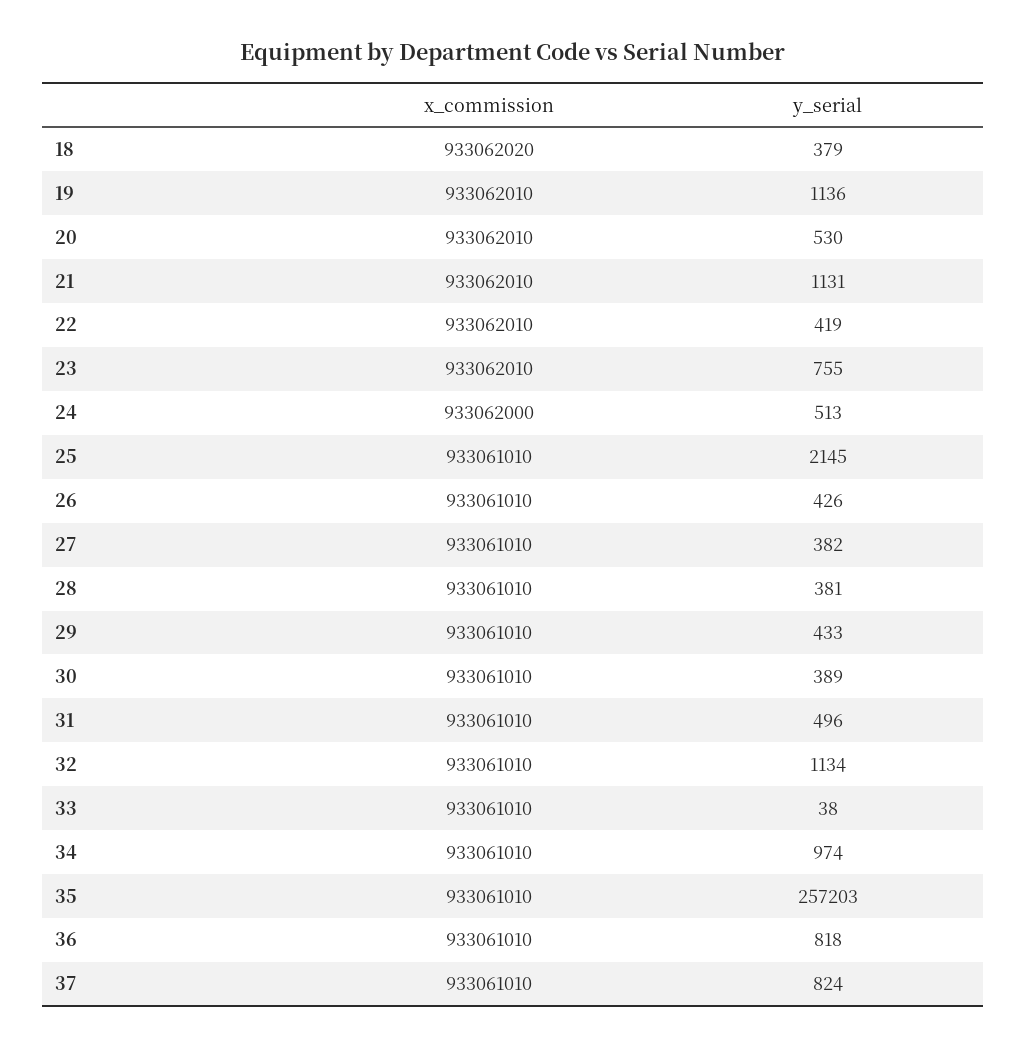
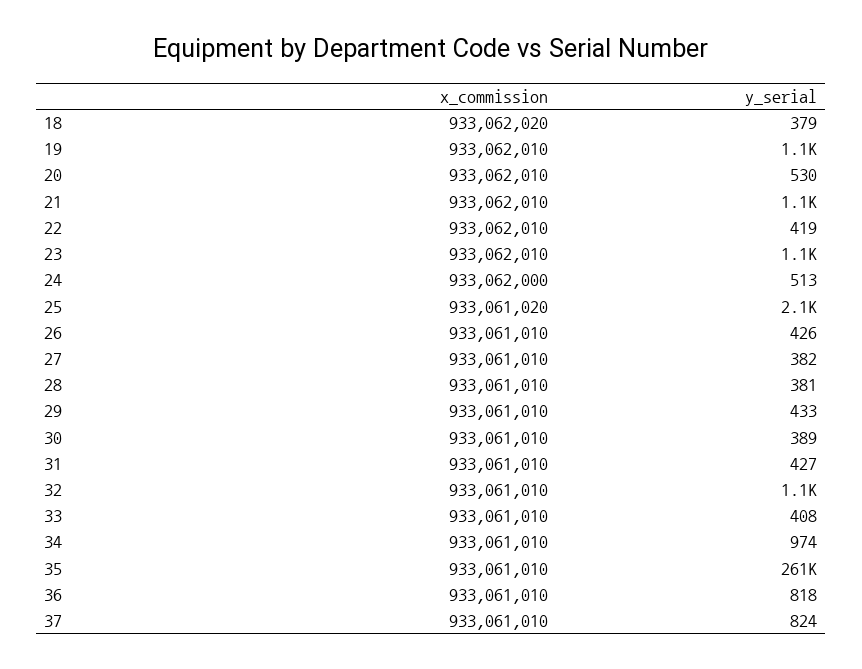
  {
    "x_commission": {
      "18": 933062020,
      "19": 933062010,
      "20": 933062010,
      "21": 933062010,
      "22": 933062010,
      "23": 933062010,
      "24": 933062000,
-     "25": 933061010,
+     "25": 933061020,
      "26": 933061010,
      "27": 933061010,
      "28": 933061010,
      "29": 933061010,
      "30": 933061010,
      "31": 933061010,
      "32": 933061010,
      "33": 933061010,
      "34": 933061010,
      "35": 933061010,
      "36": 933061010,
      "37": 933061010
    },
    "y_serial": {
      "18": 379,
      "19": 1136,
      "20": 530,
      "21": 1131,
      "22": 419,
-     "23": 755,
+     "23": 1100,
      "24": 513,
      "25": 2145,
      "26": 426,
      "27": 382,
      "28": 381,
      "29": 433,
      "30": 389,
-     "31": 496,
+     "31": 427,
      "32": 1134,
-     "33": 38,
+     "33": 408,
      "34": 974,
-     "35": 257203,
+     "35": 261000,
      "36": 818,
      "37": 824
    }
  }

